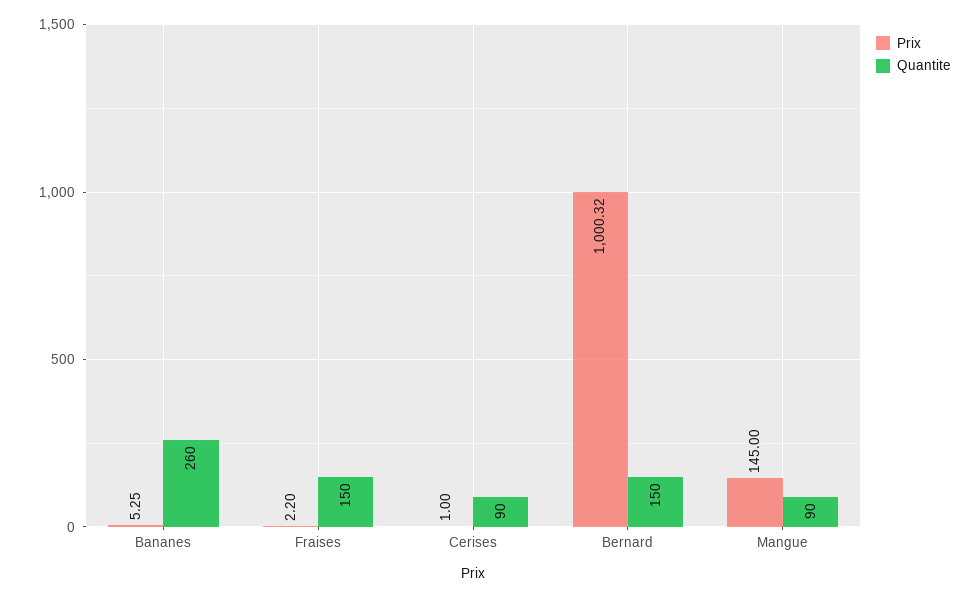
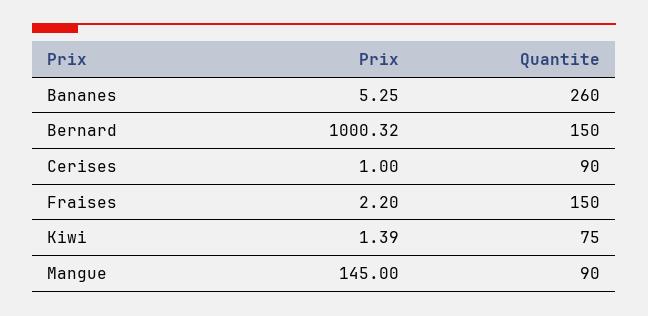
  {
    "Prix": {
      "Bananes": 5.25,
      "Fraises": 2.2,
      "Cerises": 1,
      "Bernard": 1000.32,
-     "Mangue": 145
+     "Mangue": 145,
+     "Kiwi": 1.39
    },
    "Quantite": {
      "Bananes": 260,
      "Fraises": 150,
      "Cerises": 90,
      "Bernard": 150,
-     "Mangue": 90
+     "Mangue": 90,
+     "Kiwi": 75
    }
  }

